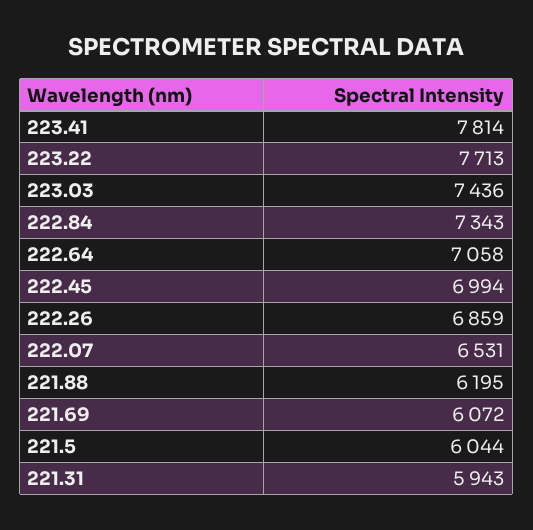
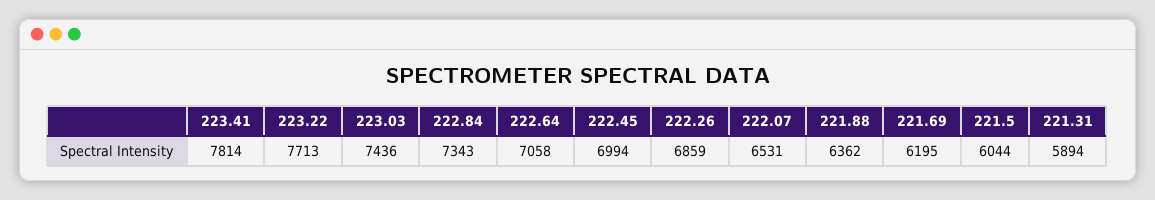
  {
    "223.41": 7814,
    "223.22": 7713,
    "223.03": 7436,
    "222.84": 7343,
    "222.64": 7058,
    "222.45": 6994,
    "222.26": 6859,
    "222.07": 6531,
-   "221.88": 6195,
+   "221.88": 6362,
-   "221.69": 6072,
+   "221.69": 6195,
    "221.5": 6044,
-   "221.31": 5943
+   "221.31": 5894
  }

